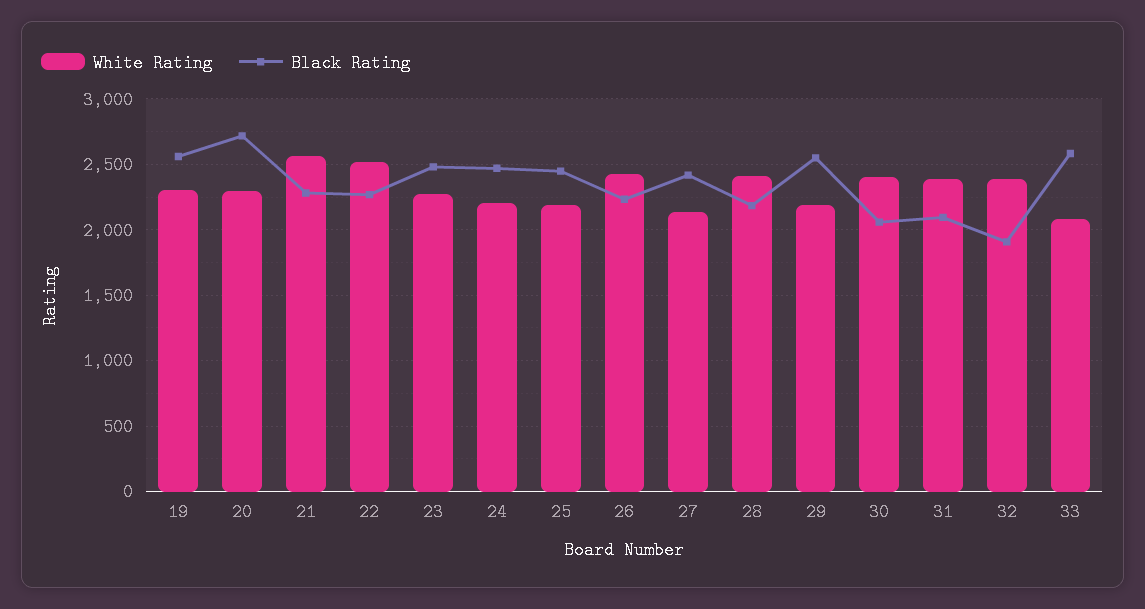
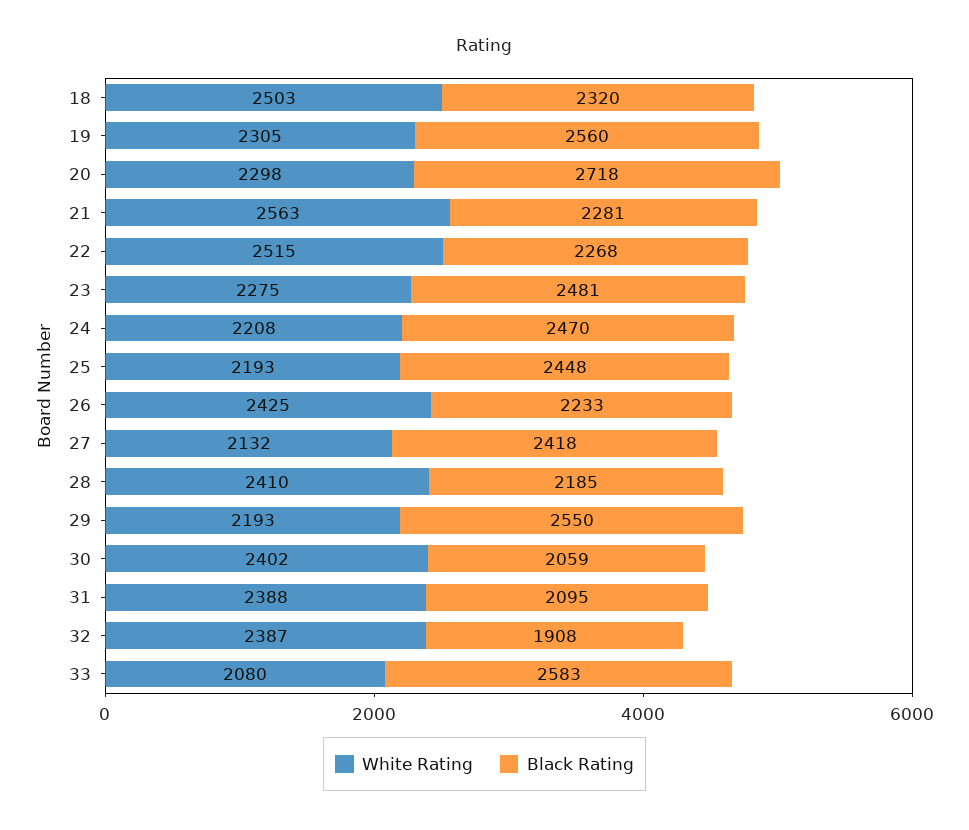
  {
    "White Rating": {
      "19": 2305,
      "20": 2298,
      "21": 2563,
      "22": 2515,
      "23": 2275,
      "24": 2208,
      "25": 2193,
      "26": 2425,
      "27": 2132,
      "28": 2410,
      "29": 2193,
      "30": 2402,
      "31": 2388,
      "32": 2387,
-     "33": 2080
+     "33": 2080,
+     "18": 2503
    },
    "Black Rating": {
      "19": 2560,
      "20": 2718,
      "21": 2281,
      "22": 2268,
      "23": 2481,
      "24": 2470,
      "25": 2448,
      "26": 2233,
      "27": 2418,
      "28": 2185,
      "29": 2550,
      "30": 2059,
      "31": 2095,
      "32": 1908,
-     "33": 2583
+     "33": 2583,
+     "18": 2320
    }
  }

